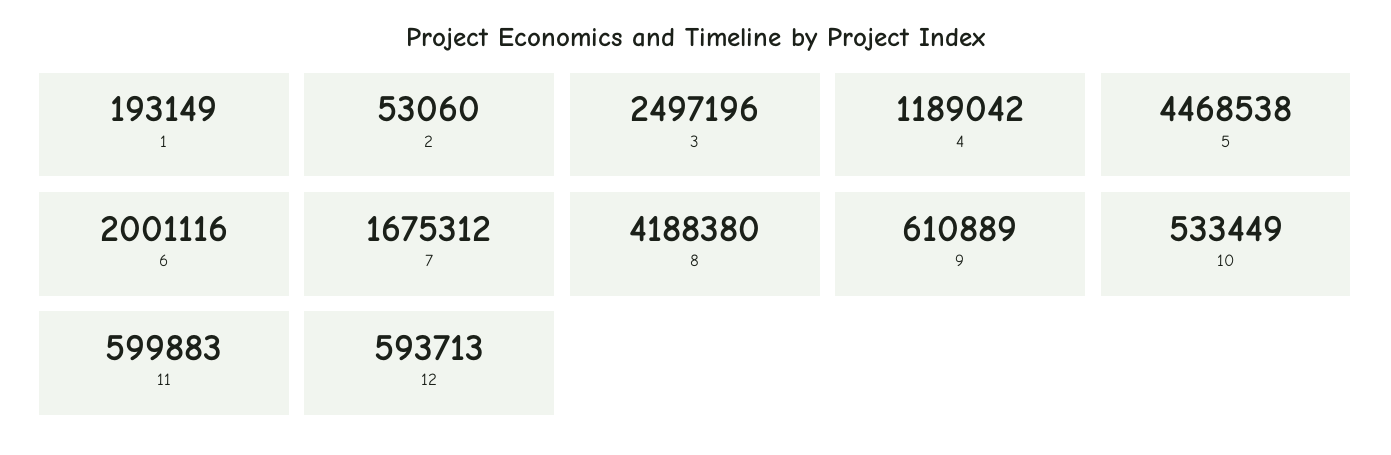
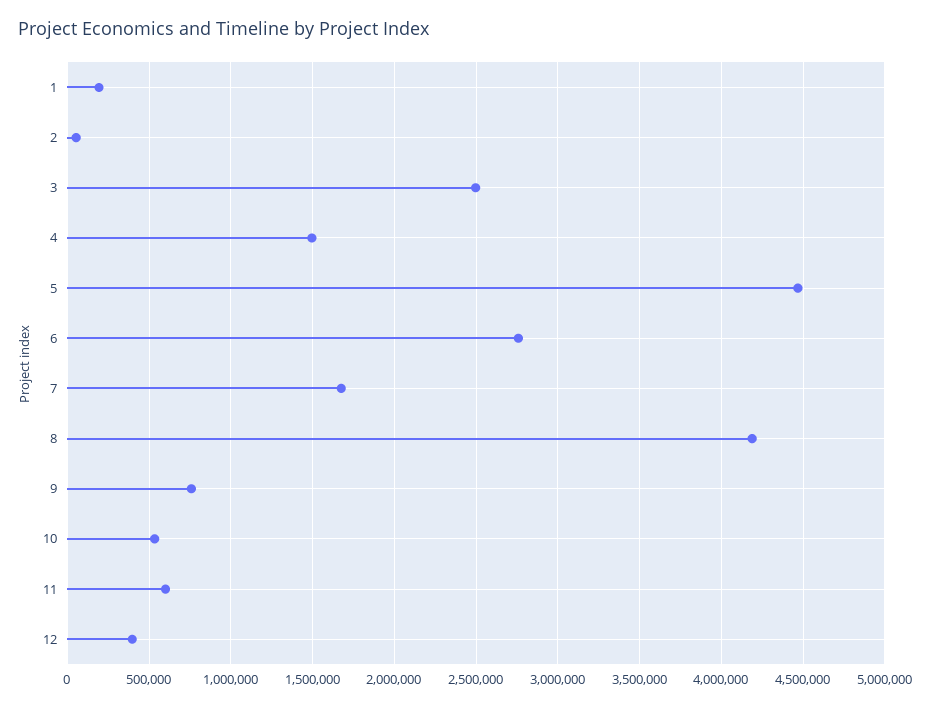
  {
    "1": 193149,
    "2": 53060,
    "3": 2497196,
-   "4": 1189042,
+   "4": 1500000,
    "5": 4468538,
-   "6": 2001116,
+   "6": 2750000,
    "7": 1675312,
    "8": 4188380,
-   "9": 610889,
+   "9": 750000,
    "10": 533449,
    "11": 599883,
-   "12": 593713
+   "12": 400000
  }

